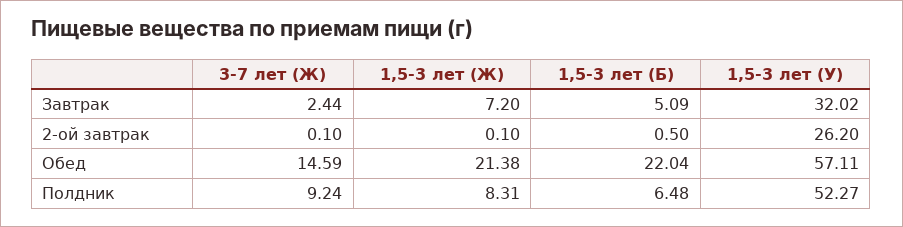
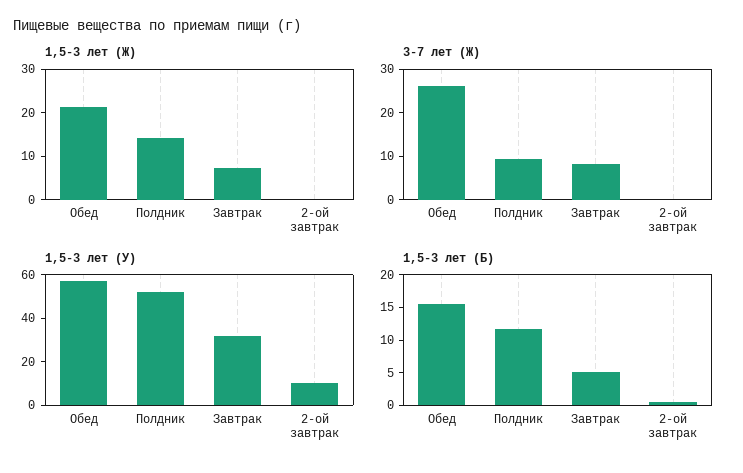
  {
    "3-7 лет (Ж)": {
-     "Завтрак": 2.44,
+     "Завтрак": 8,
      "2-ой завтрак": 0.1,
-     "Обед": 14.59,
+     "Обед": 26,
      "Полдник": 9.24
    },
    "1,5-3 лет (Ж)": {
      "Завтрак": 7.2,
      "2-ой завтрак": 0.1,
      "Обед": 21.38,
-     "Полдник": 8.31
+     "Полдник": 14
    },
    "1,5-3 лет (Б)": {
      "Завтрак": 5.09,
      "2-ой завтрак": 0.5,
-     "Обед": 22.04,
+     "Обед": 15,
-     "Полдник": 6.48
+     "Полдник": 12.5
    },
    "1,5-3 лет (У)": {
      "Завтрак": 32.02,
-     "2-ой завтрак": 26.2,
+     "2-ой завтрак": 10,
      "Обед": 57.11,
      "Полдник": 52.27
    }
  }

